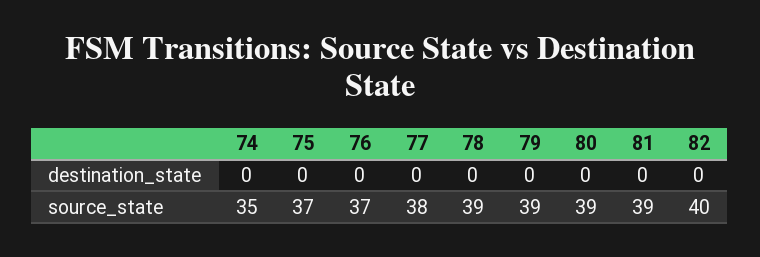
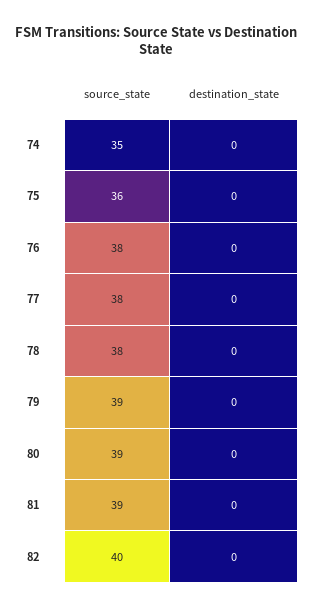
  {
    "74": {
      "destination_state": 0,
      "source_state": 35
    },
    "75": {
      "destination_state": 0,
-     "source_state": 37
+     "source_state": 36
    },
    "76": {
      "destination_state": 0,
-     "source_state": 37
+     "source_state": 38
    },
    "77": {
      "destination_state": 0,
      "source_state": 38
    },
    "78": {
      "destination_state": 0,
-     "source_state": 39
+     "source_state": 38
    },
    "79": {
      "destination_state": 0,
      "source_state": 39
    },
    "80": {
      "destination_state": 0,
      "source_state": 39
    },
    "81": {
      "destination_state": 0,
      "source_state": 39
    },
    "82": {
      "destination_state": 0,
      "source_state": 40
    }
  }

